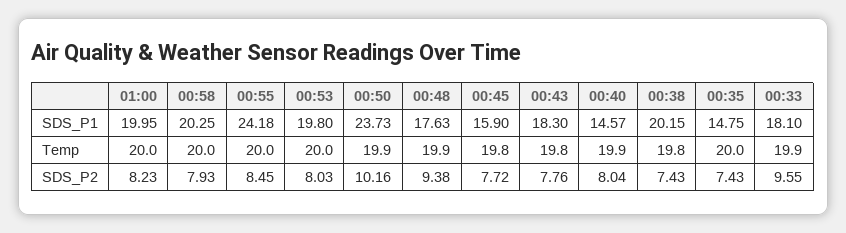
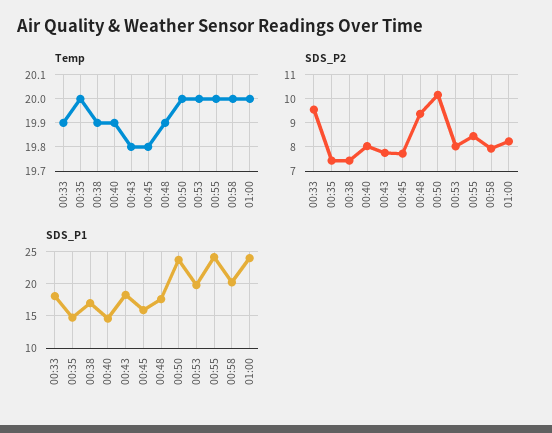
  {
    "SDS_P1": {
-     "01:00": 19.95,
+     "01:00": 24,
      "00:58": 20.25,
      "00:55": 24.18,
      "00:53": 19.8,
      "00:50": 23.73,
      "00:48": 17.63,
      "00:45": 15.9,
      "00:43": 18.3,
      "00:40": 14.57,
-     "00:38": 20.15,
+     "00:38": 17,
      "00:35": 14.75,
      "00:33": 18.1
    },
    "Temp": {
      "01:00": 20,
      "00:58": 20,
      "00:55": 20,
      "00:53": 20,
-     "00:50": 19.9,
+     "00:50": 20,
      "00:48": 19.9,
      "00:45": 19.8,
      "00:43": 19.8,
      "00:40": 19.9,
-     "00:38": 19.8,
+     "00:38": 19.9,
      "00:35": 20,
      "00:33": 19.9
    },
    "SDS_P2": {
      "01:00": 8.23,
      "00:58": 7.93,
      "00:55": 8.45,
      "00:53": 8.03,
      "00:50": 10.16,
      "00:48": 9.38,
      "00:45": 7.72,
      "00:43": 7.76,
      "00:40": 8.04,
      "00:38": 7.43,
      "00:35": 7.43,
      "00:33": 9.55
    }
  }

